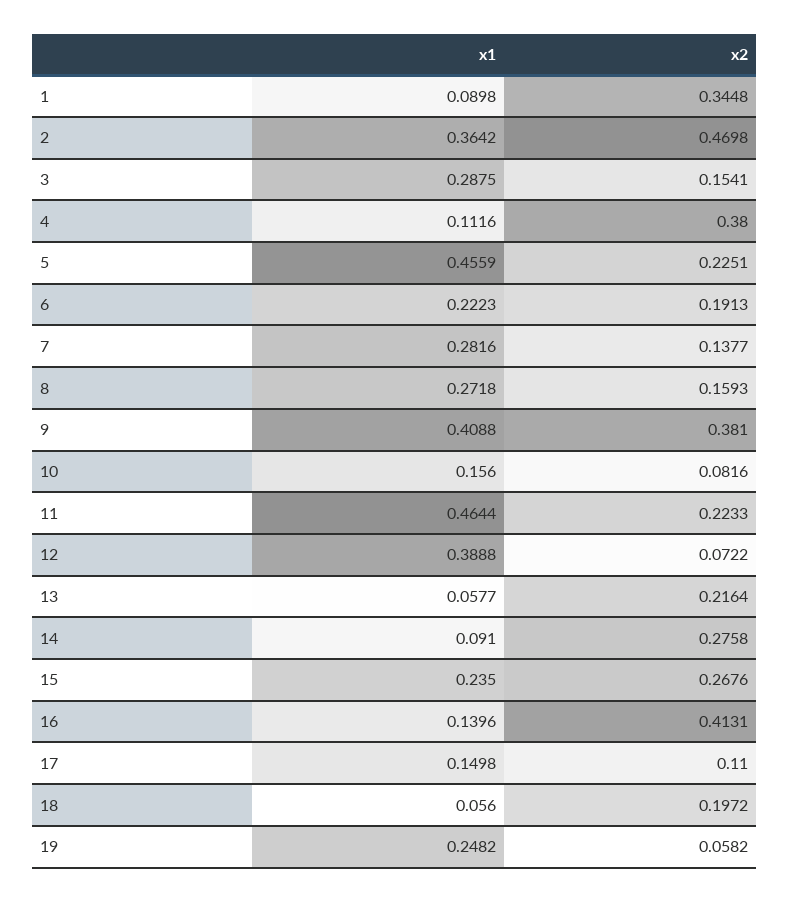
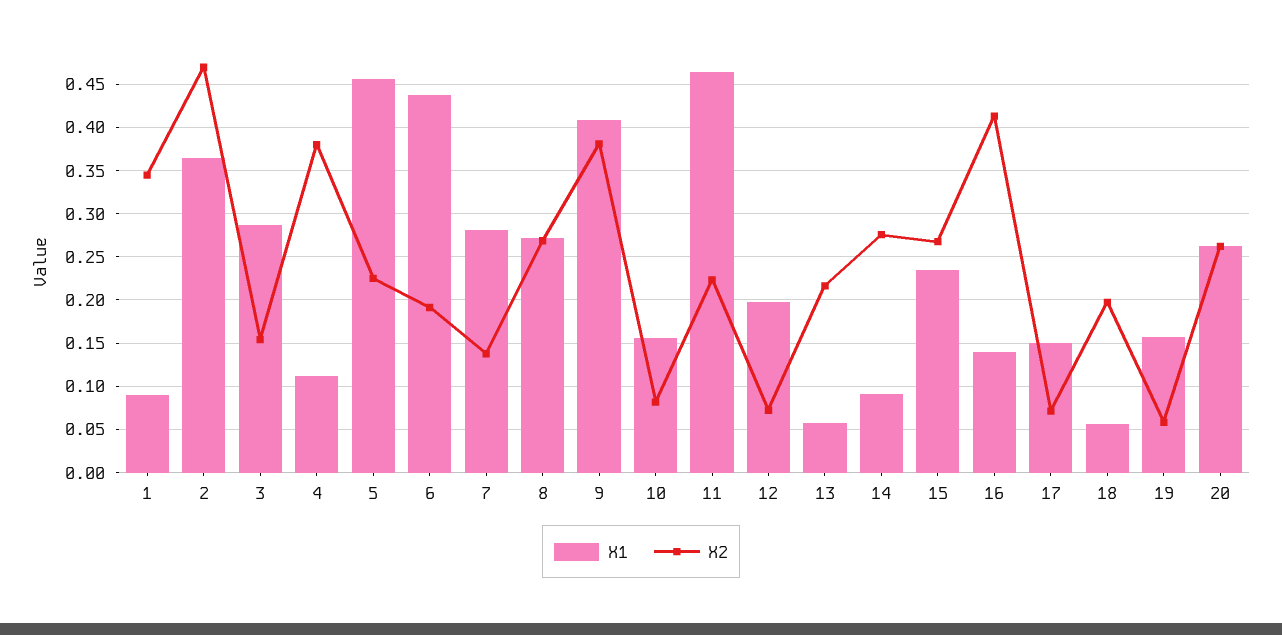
  {
    "x1": {
      "1": 0.0898,
      "2": 0.3642,
      "3": 0.2875,
      "4": 0.1116,
      "5": 0.4559,
-     "6": 0.2223,
+     "6": 0.44,
      "7": 0.2816,
      "8": 0.2718,
      "9": 0.4088,
      "10": 0.156,
      "11": 0.4644,
-     "12": 0.3888,
+     "12": 0.2,
      "13": 0.0577,
      "14": 0.091,
      "15": 0.235,
      "16": 0.1396,
      "17": 0.1498,
      "18": 0.056,
-     "19": 0.2482
+     "19": 0.16,
+     "20": 0.26
    },
    "x2": {
      "1": 0.3448,
      "2": 0.4698,
      "3": 0.1541,
      "4": 0.38,
      "5": 0.2251,
      "6": 0.1913,
      "7": 0.1377,
-     "8": 0.1593,
+     "8": 0.27,
      "9": 0.381,
      "10": 0.0816,
      "11": 0.2233,
      "12": 0.0722,
      "13": 0.2164,
      "14": 0.2758,
      "15": 0.2676,
      "16": 0.4131,
-     "17": 0.11,
+     "17": 0.07,
      "18": 0.1972,
-     "19": 0.0582
+     "19": 0.0582,
+     "20": 0.26
    }
  }

